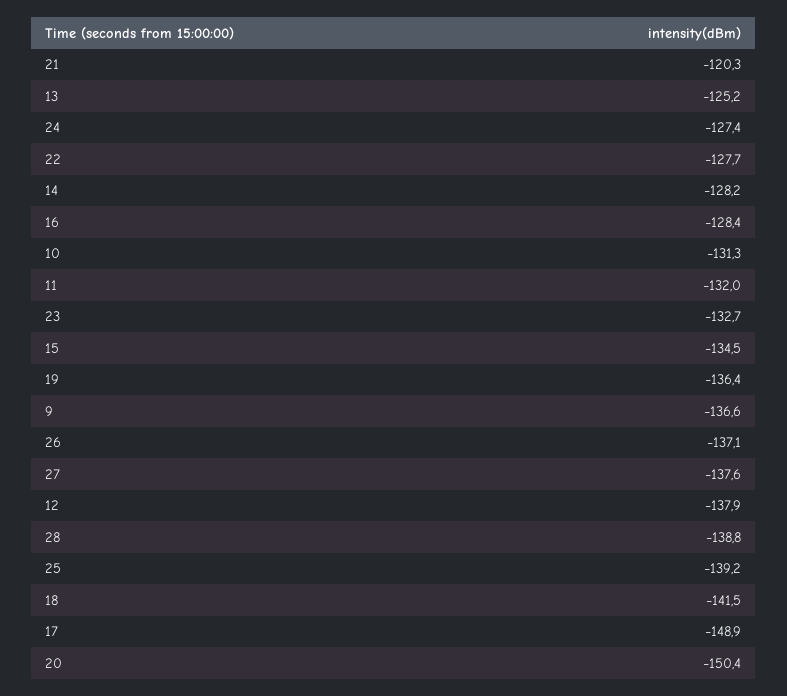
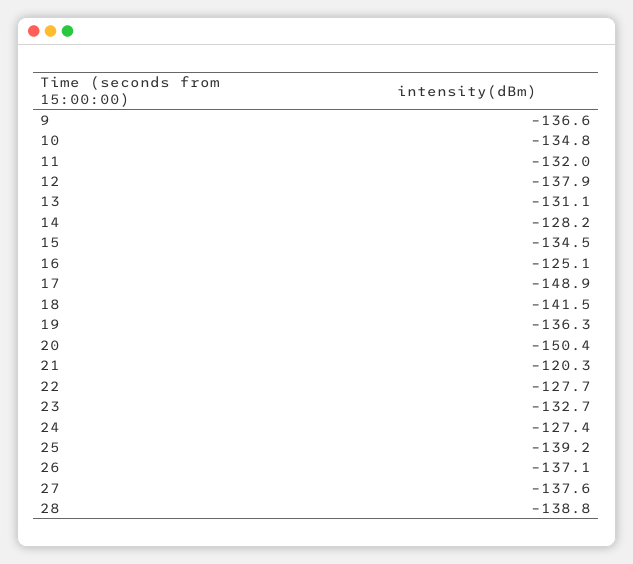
  {
    "21": -120.3,
-   "13": -125.2,
+   "13": -131.1,
    "24": -127.4,
    "22": -127.7,
    "14": -128.2,
-   "16": -128.4,
+   "16": -125.1,
-   "10": -131.3,
+   "10": -134.8,
    "11": -132,
    "23": -132.7,
    "15": -134.5,
-   "19": -136.4,
+   "19": -136.3,
    "9": -136.6,
    "26": -137.1,
    "27": -137.6,
    "12": -137.9,
    "28": -138.8,
    "25": -139.2,
    "18": -141.5,
    "17": -148.9,
    "20": -150.4
  }

